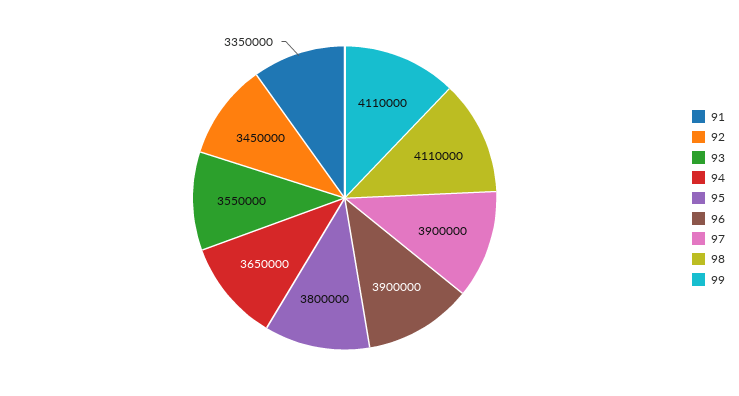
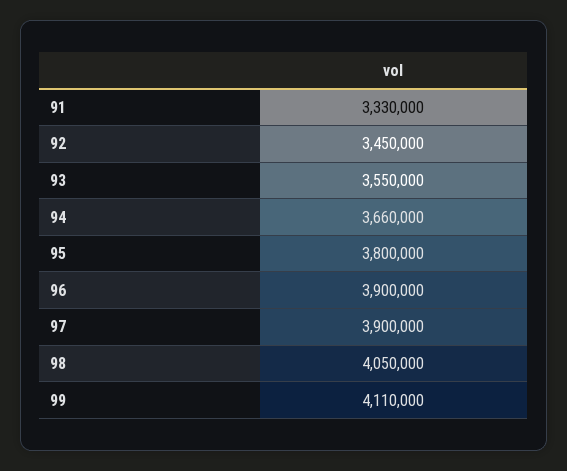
  {
-   "91": 3350000,
+   "91": 3330000,
    "92": 3450000,
    "93": 3550000,
-   "94": 3650000,
+   "94": 3660000,
    "95": 3800000,
    "96": 3900000,
    "97": 3900000,
-   "98": 4110000,
+   "98": 4050000,
    "99": 4110000
  }

